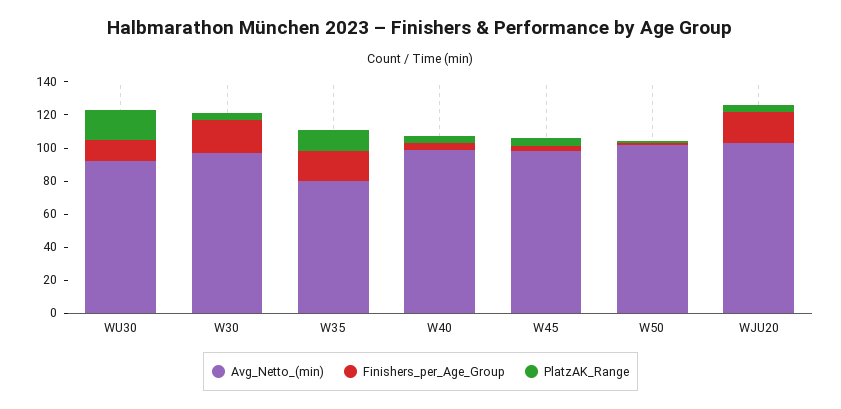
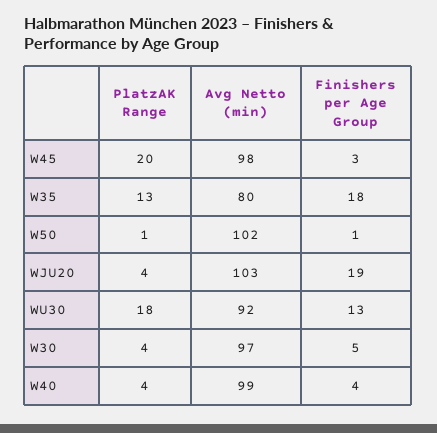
  {
    "Avg_Netto_(min)": {
      "WU30": 92,
      "W30": 97,
      "W35": 80,
      "W40": 99,
      "W45": 98,
      "W50": 102,
      "WJU20": 103
    },
    "Finishers_per_Age_Group": {
      "WU30": 13,
-     "W30": 20,
+     "W30": 5,
      "W35": 18,
      "W40": 4,
      "W45": 3,
      "W50": 1,
      "WJU20": 19
    },
    "PlatzAK_Range": {
      "WU30": 18,
      "W30": 4,
      "W35": 13,
      "W40": 4,
-     "W45": 5,
+     "W45": 20,
      "W50": 1,
      "WJU20": 4
    }
  }

